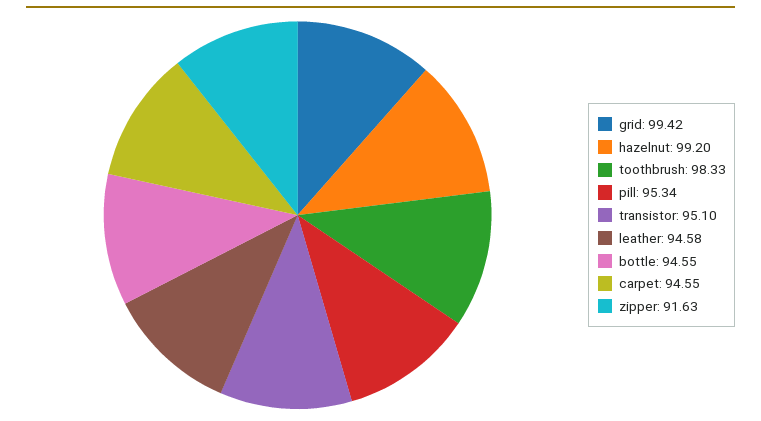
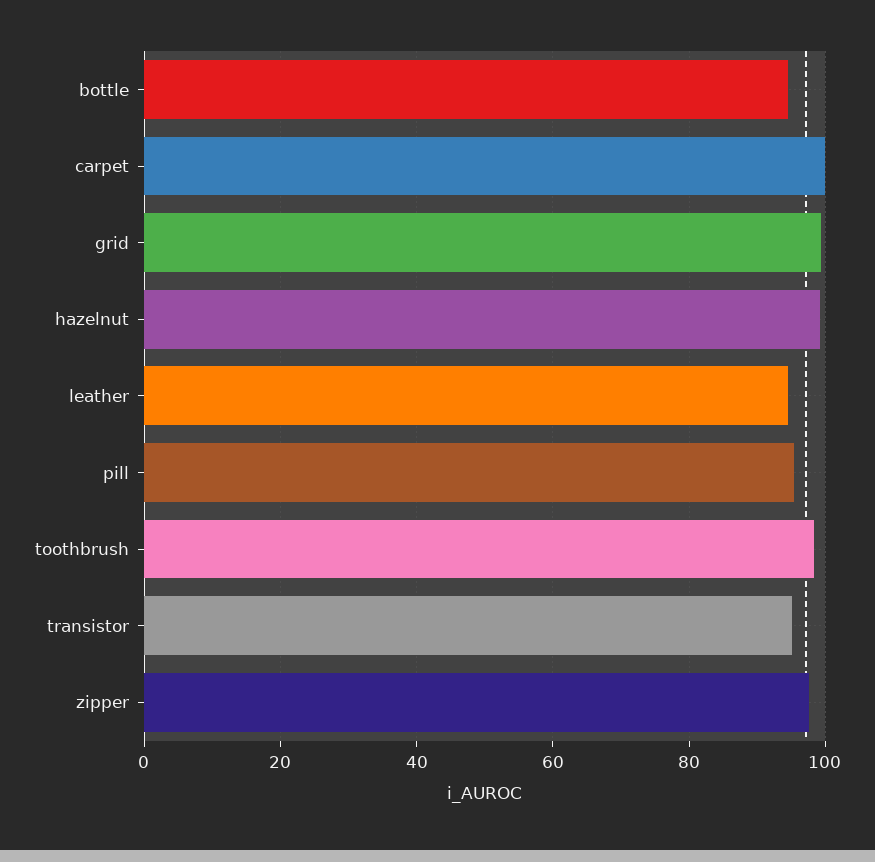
  {
    "grid": 99.42,
    "hazelnut": 99.2,
    "toothbrush": 98.33,
    "pill": 95.34,
    "transistor": 95.1,
    "leather": 94.58,
    "bottle": 94.55,
-   "carpet": 94.55,
+   "carpet": 100,
-   "zipper": 91.63
+   "zipper": 98
  }

